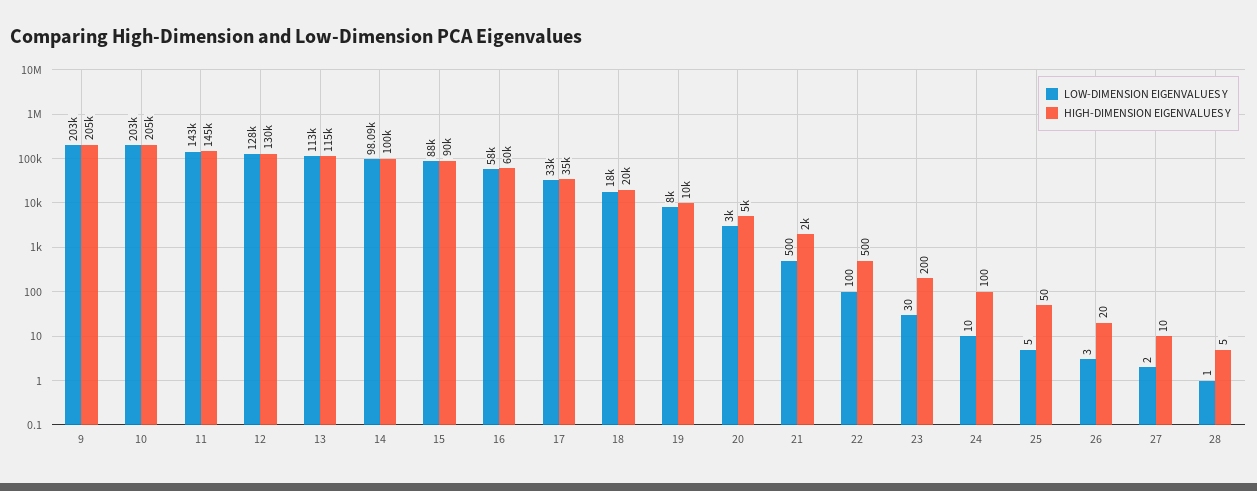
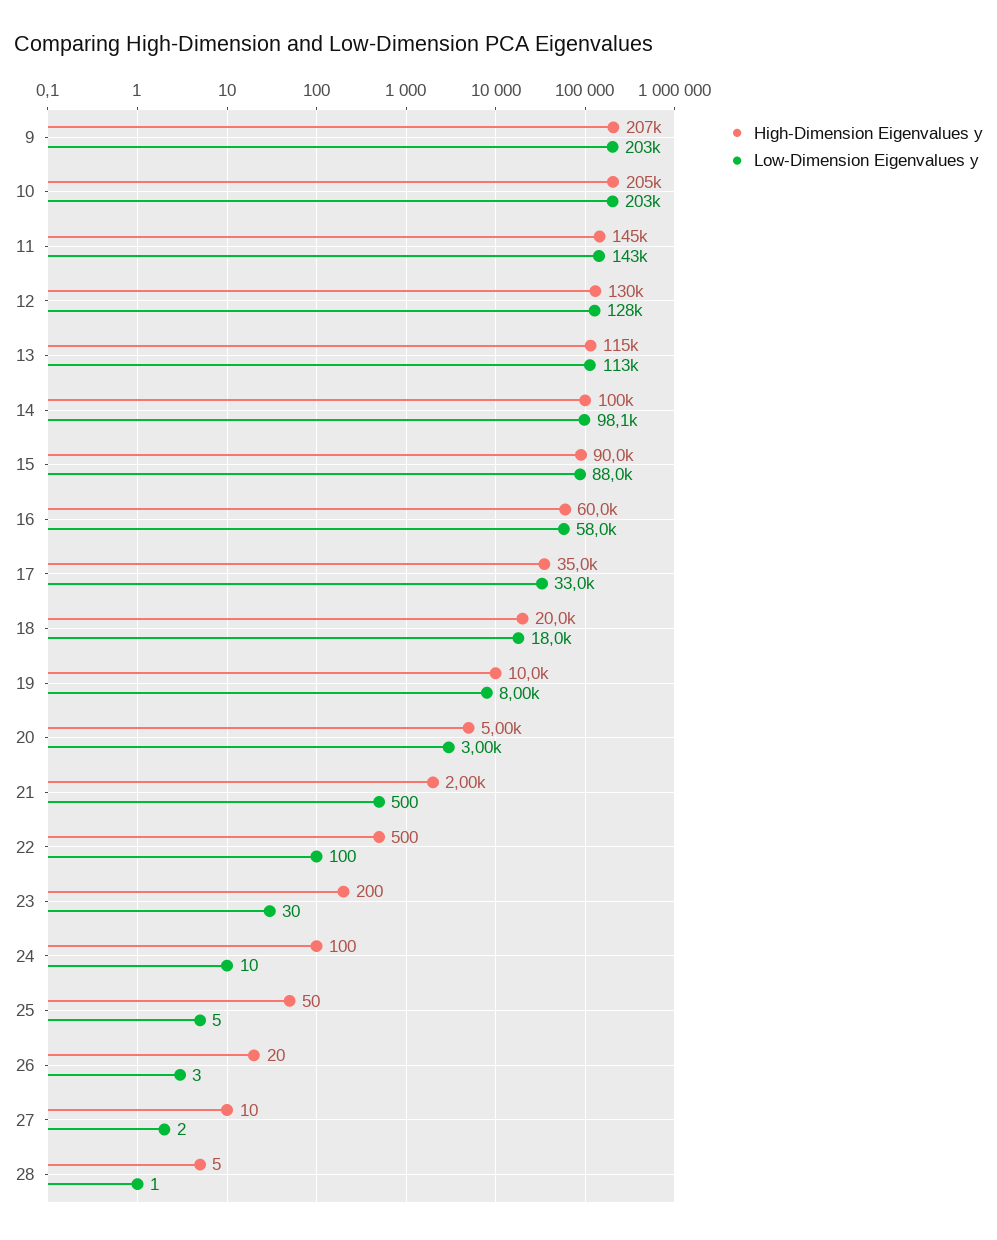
  {
    "LOW-DIMENSION EIGENVALUES Y": {
      "9": 203000,
      "10": 203000,
      "11": 143000,
      "12": 128000,
      "13": 113000,
      "14": 98090,
      "15": 88000,
      "16": 58000,
      "17": 33000,
      "18": 18000,
      "19": 8000,
      "20": 3000,
      "21": 500,
      "22": 100,
      "23": 30,
      "24": 10,
      "25": 5,
      "26": 3,
      "27": 2,
      "28": 1
    },
    "HIGH-DIMENSION EIGENVALUES Y": {
-     "9": 205000,
+     "9": 207000,
      "10": 205000,
      "11": 145000,
      "12": 130000,
      "13": 115000,
      "14": 100000,
      "15": 90000,
      "16": 60000,
      "17": 35000,
      "18": 20000,
      "19": 10000,
      "20": 5000,
      "21": 2000,
      "22": 500,
      "23": 200,
      "24": 100,
      "25": 50,
      "26": 20,
      "27": 10,
      "28": 5
    }
  }

